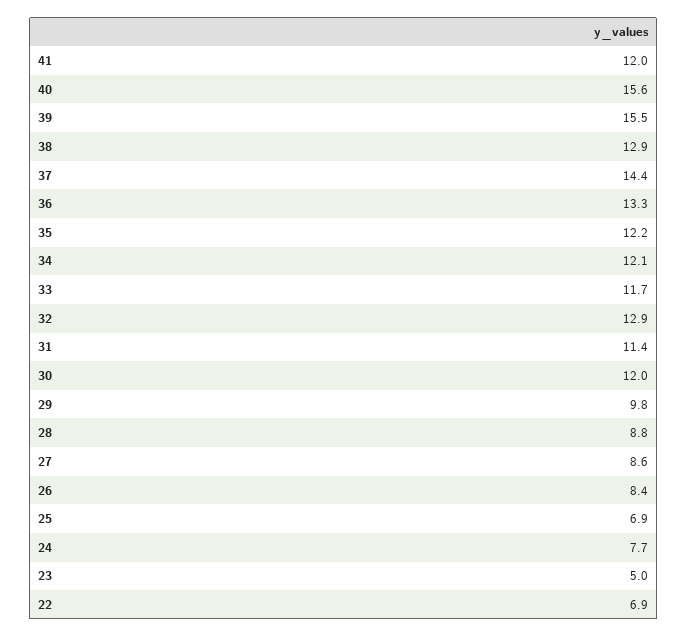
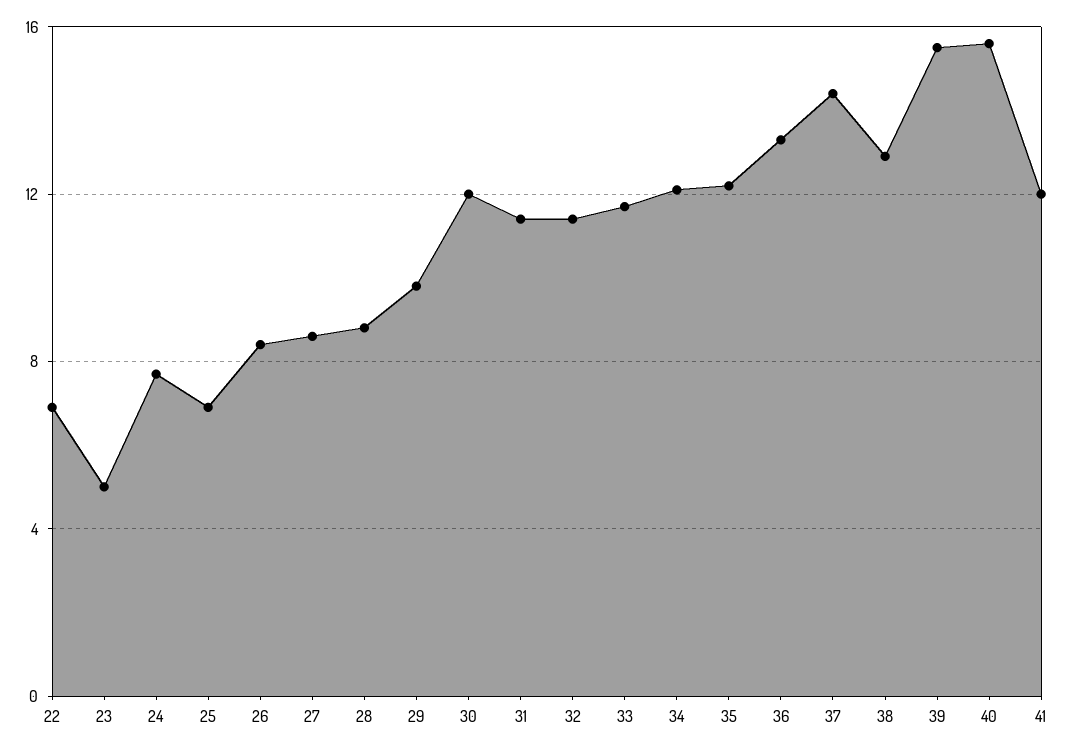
  {
    "41": 12,
    "40": 15.6,
    "39": 15.5,
    "38": 12.9,
    "37": 14.4,
    "36": 13.3,
    "35": 12.2,
    "34": 12.1,
    "33": 11.7,
-   "32": 12.9,
+   "32": 11.5,
    "31": 11.4,
    "30": 12,
    "29": 9.8,
    "28": 8.8,
    "27": 8.6,
    "26": 8.4,
    "25": 6.9,
    "24": 7.7,
    "23": 5,
    "22": 6.9
  }

